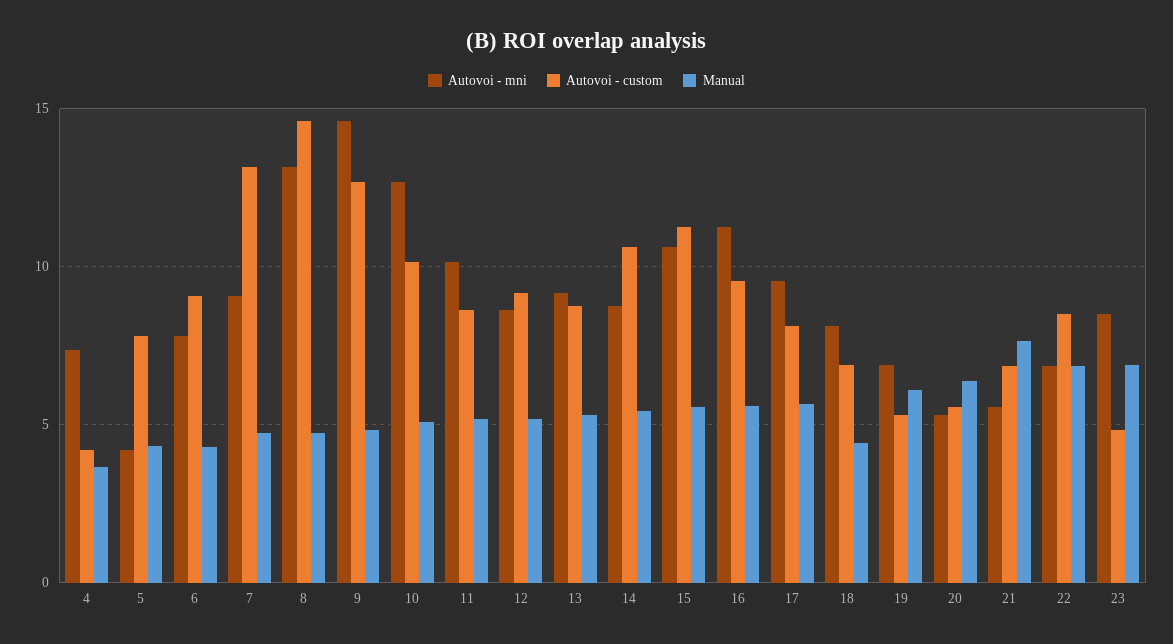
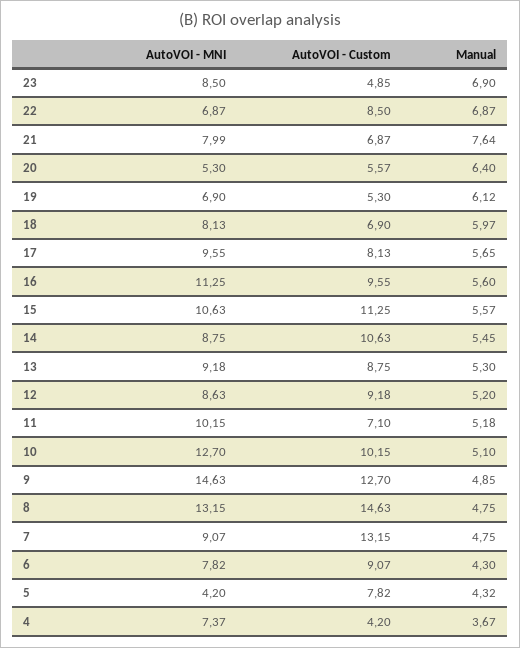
  {
    "Autovoi - mni": {
      "4": 7.37,
      "5": 4.2,
      "6": 7.82,
      "7": 9.07,
      "8": 13.15,
      "9": 14.63,
      "10": 12.7,
      "11": 10.15,
      "12": 8.63,
      "13": 9.18,
      "14": 8.75,
      "15": 10.63,
      "16": 11.25,
      "17": 9.55,
      "18": 8.13,
      "19": 6.9,
      "20": 5.3,
-     "21": 5.5,
+     "21": 7.99,
      "22": 6.87,
      "23": 8.5
    },
    "Autovoi - custom": {
      "4": 4.2,
      "5": 7.82,
      "6": 9.07,
      "7": 13.15,
      "8": 14.63,
      "9": 12.7,
      "10": 10.15,
-     "11": 8.5,
+     "11": 7.1,
      "12": 9.18,
      "13": 8.75,
      "14": 10.63,
      "15": 11.25,
      "16": 9.55,
      "17": 8.13,
      "18": 6.9,
      "19": 5.3,
      "20": 5.57,
      "21": 6.87,
      "22": 8.5,
      "23": 4.85
    },
    "Manual": {
      "4": 3.67,
      "5": 4.32,
      "6": 4.3,
      "7": 4.75,
      "8": 4.75,
      "9": 4.85,
      "10": 5.1,
      "11": 5.18,
      "12": 5.2,
      "13": 5.3,
      "14": 5.45,
      "15": 5.57,
      "16": 5.6,
      "17": 5.65,
-     "18": 4.5,
+     "18": 5.97,
      "19": 6.12,
      "20": 6.4,
      "21": 7.64,
      "22": 6.87,
      "23": 6.9
    }
  }

